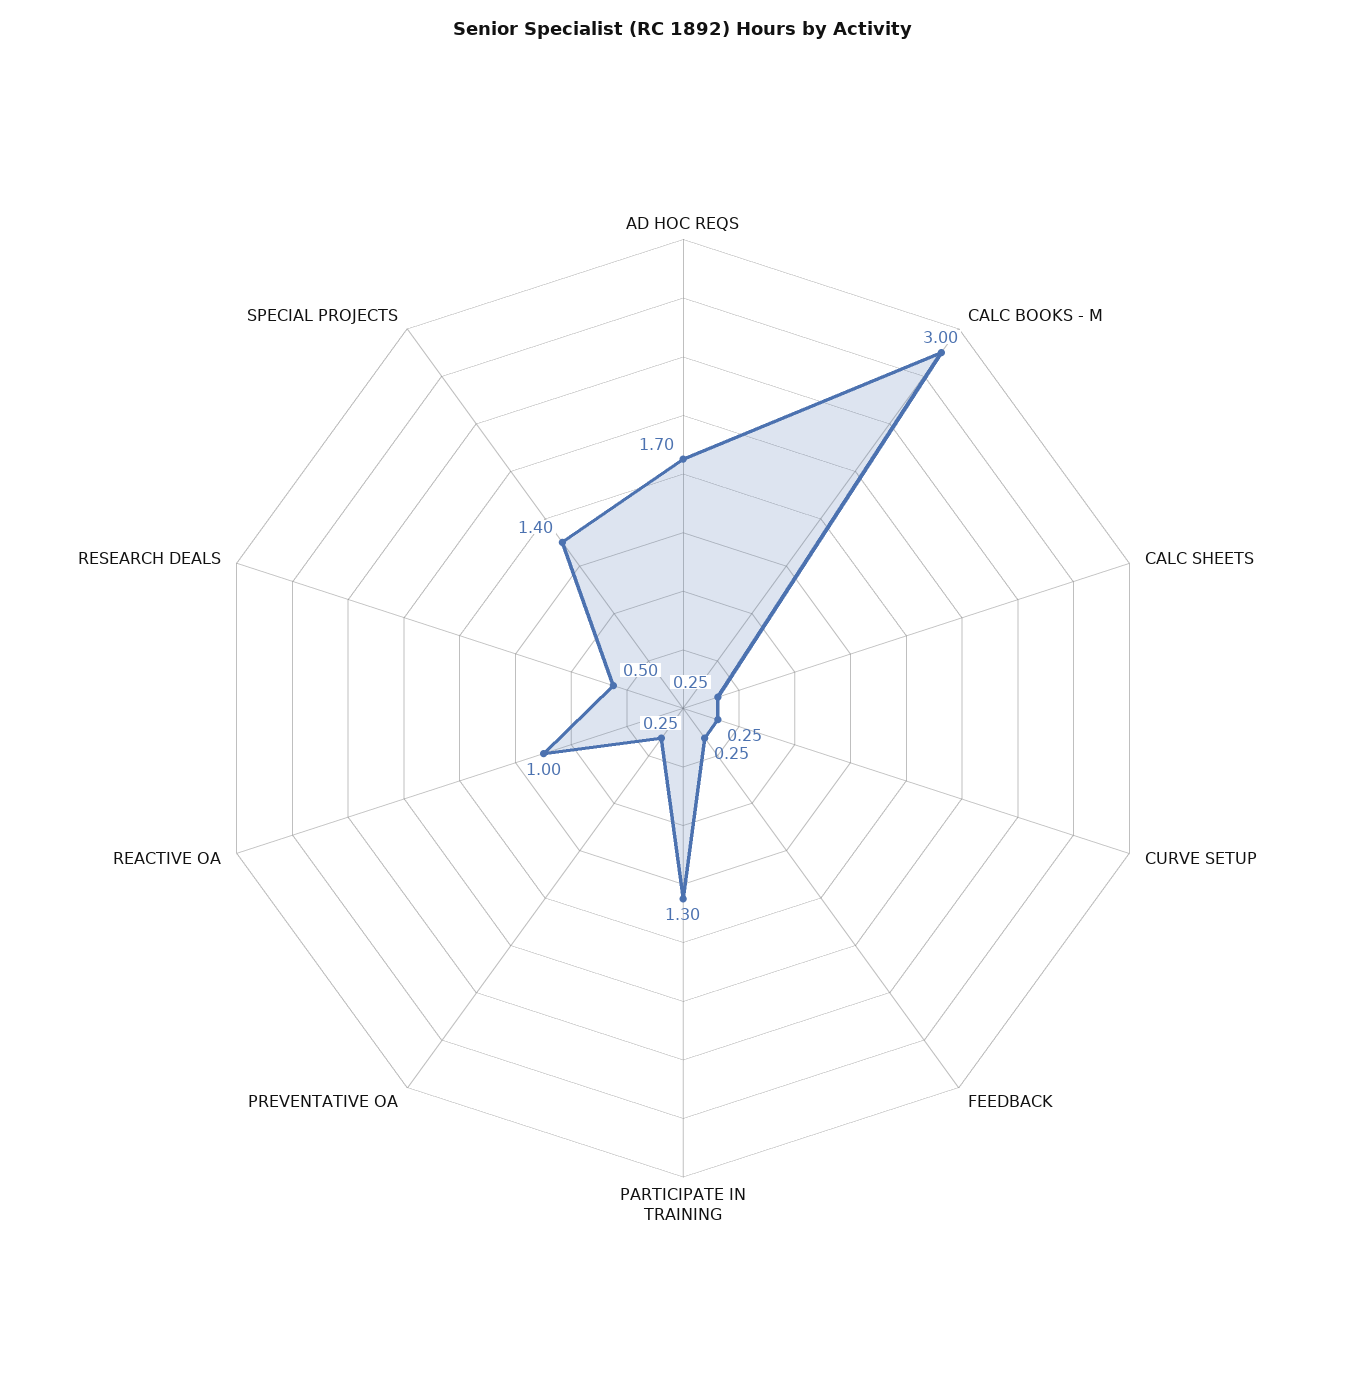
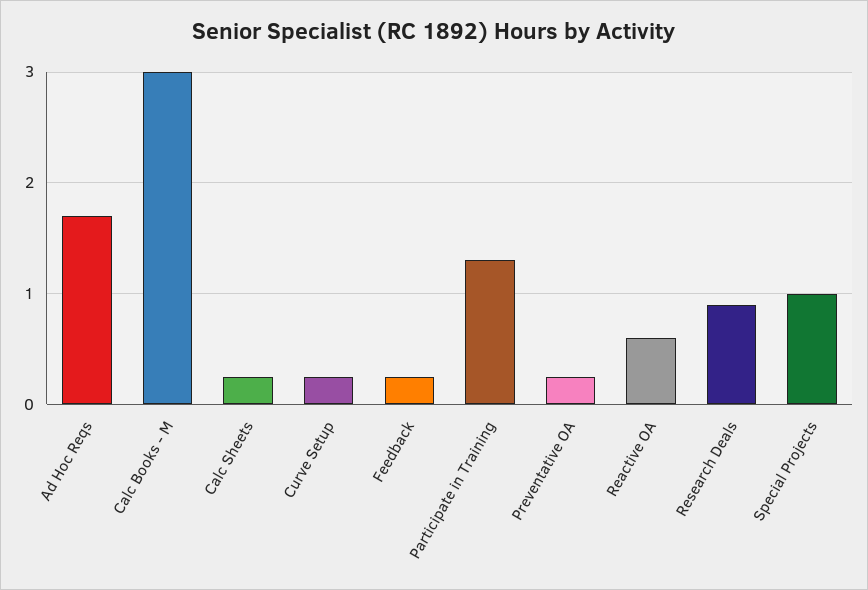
  {
    "AD HOC REQS": 1.7,
    "CALC BOOKS - M": 3,
    "CALC SHEETS": 0.25,
    "CURVE SETUP": 0.25,
    "FEEDBACK": 0.25,
    "PARTICIPATE IN TRAINING": 1.3,
    "PREVENTATIVE OA": 0.25,
-   "REACTIVE OA": 1,
+   "REACTIVE OA": 0.6,
-   "RESEARCH DEALS": 0.5,
+   "RESEARCH DEALS": 0.9,
-   "SPECIAL PROJECTS": 1.4
+   "SPECIAL PROJECTS": 1
  }

